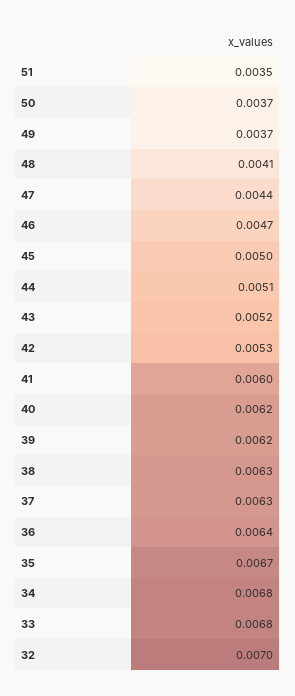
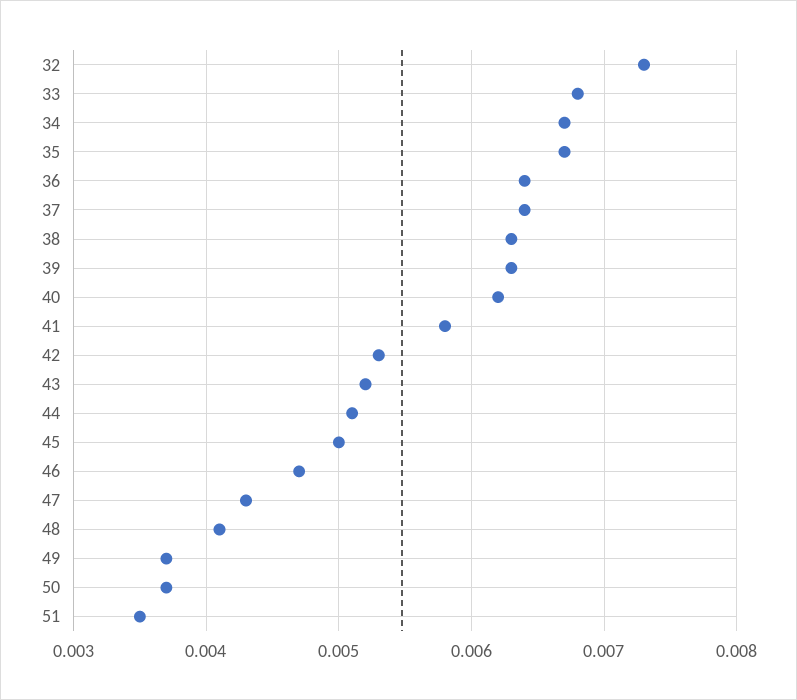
  {
    "51": 0.0035,
    "50": 0.0037,
    "49": 0.0037,
    "48": 0.0041,
-   "47": 0.0044,
+   "47": 0.0043,
    "46": 0.0047,
    "45": 0.005,
    "44": 0.0051,
    "43": 0.0052,
    "42": 0.0053,
-   "41": 0.006,
+   "41": 0.0058,
    "40": 0.0062,
-   "39": 0.0062,
+   "39": 0.0063,
    "38": 0.0063,
-   "37": 0.0063,
+   "37": 0.0064,
    "36": 0.0064,
    "35": 0.0067,
-   "34": 0.0068,
+   "34": 0.0067,
    "33": 0.0068,
-   "32": 0.007
+   "32": 0.0073
  }

